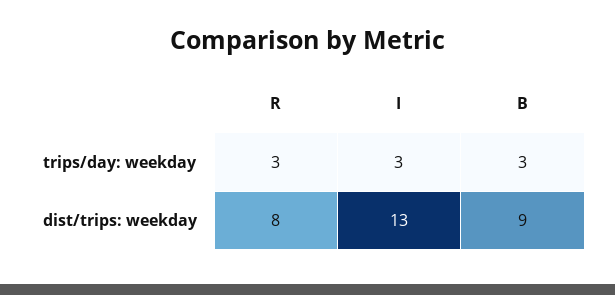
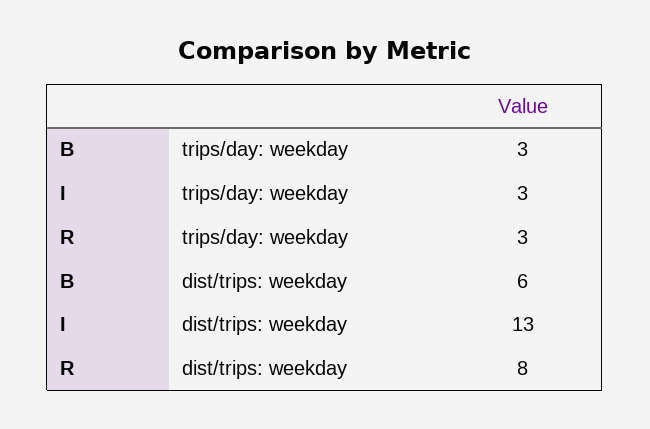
  {
    "R": {
      "trips/day: weekday": 3,
      "dist/trips: weekday": 8
    },
    "I": {
      "trips/day: weekday": 3,
      "dist/trips: weekday": 13
    },
    "B": {
      "trips/day: weekday": 3,
-     "dist/trips: weekday": 9
+     "dist/trips: weekday": 6
    }
  }

